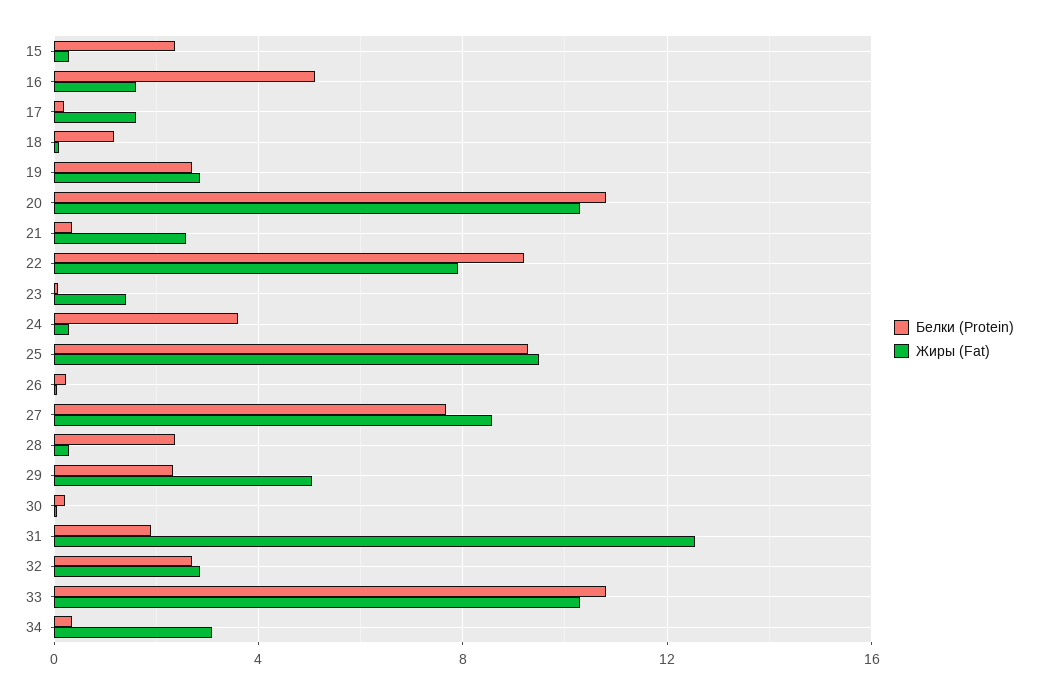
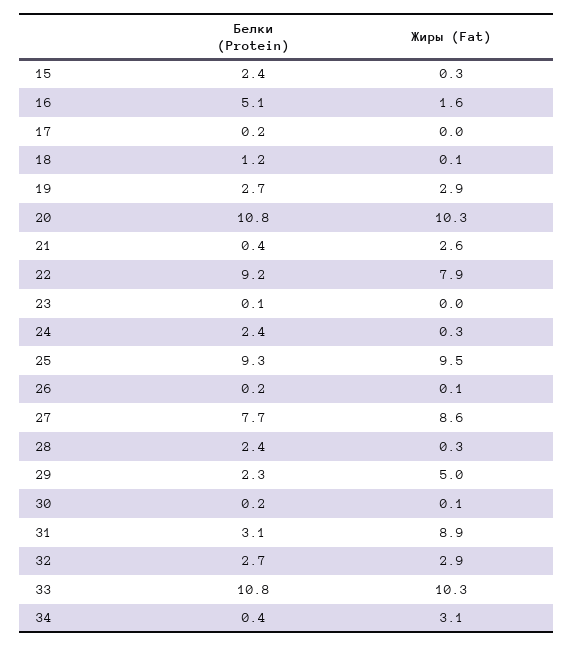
  {
    "Белки (Protein)": {
      "15": 2.4,
      "16": 5.1,
      "17": 0.2,
      "18": 1.2,
      "19": 2.7,
      "20": 10.8,
      "21": 0.4,
      "22": 9.2,
      "23": 0.1,
-     "24": 3.5,
+     "24": 2.4,
      "25": 9.3,
      "26": 0.2,
      "27": 7.7,
      "28": 2.4,
      "29": 2.3,
      "30": 0.2,
-     "31": 2,
+     "31": 3.1,
      "32": 2.7,
      "33": 10.8,
      "34": 0.4
    },
    "Жиры (Fat)": {
      "15": 0.3,
      "16": 1.6,
-     "17": 1.5,
+     "17": 0,
      "18": 0.1,
      "19": 2.9,
      "20": 10.3,
      "21": 2.6,
      "22": 7.9,
-     "23": 1.5,
+     "23": 0,
      "24": 0.3,
      "25": 9.5,
      "26": 0.1,
      "27": 8.6,
      "28": 0.3,
      "29": 5,
      "30": 0.1,
-     "31": 12.5,
+     "31": 8.9,
      "32": 2.9,
      "33": 10.3,
      "34": 3.1
    }
  }

